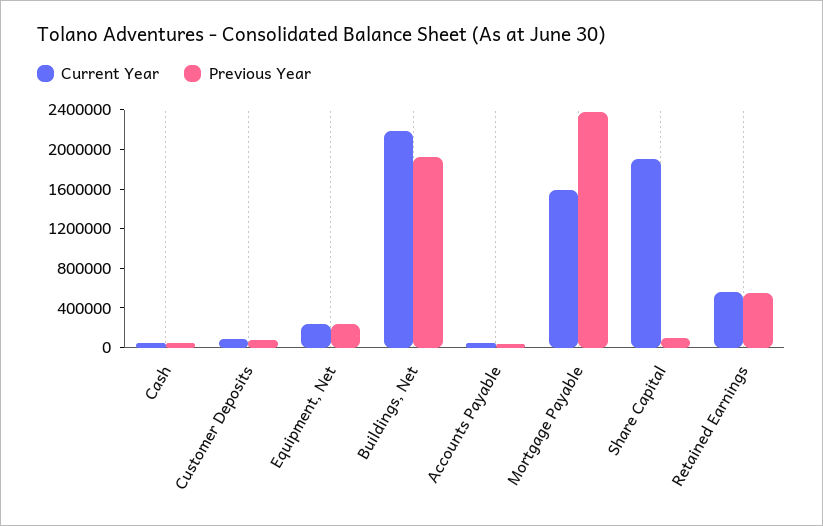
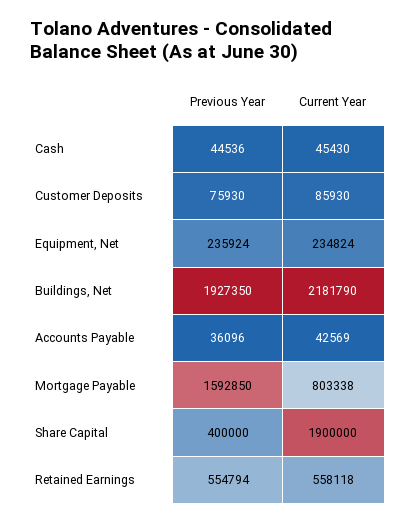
  {
    "Current Year": {
      "Cash": 45430,
      "Customer Deposits": 85930,
      "Equipment, Net": 234824,
      "Buildings, Net": 2181790,
      "Accounts Payable": 42569,
-     "Mortgage Payable": 1600000,
+     "Mortgage Payable": 803338,
      "Share Capital": 1900000,
      "Retained Earnings": 558118
    },
    "Previous Year": {
      "Cash": 44536,
      "Customer Deposits": 75930,
      "Equipment, Net": 235924,
      "Buildings, Net": 1927350,
      "Accounts Payable": 36096,
-     "Mortgage Payable": 2400000,
+     "Mortgage Payable": 1592850,
-     "Share Capital": 100000,
+     "Share Capital": 400000,
      "Retained Earnings": 554794
    }
  }

